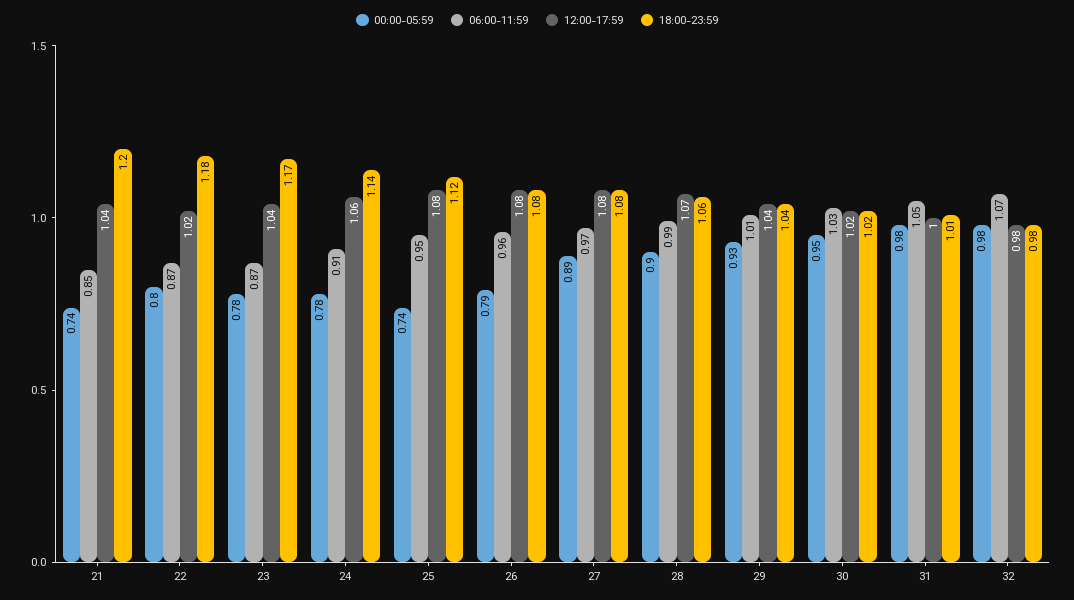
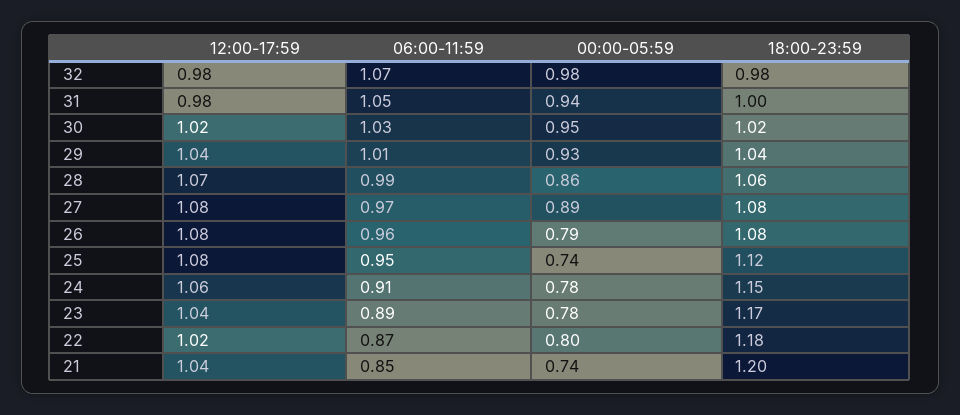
  {
    "00:00-05:59": {
      "21": 0.74,
      "22": 0.8,
      "23": 0.78,
      "24": 0.78,
      "25": 0.74,
      "26": 0.79,
      "27": 0.89,
-     "28": 0.9,
+     "28": 0.86,
      "29": 0.93,
      "30": 0.95,
-     "31": 0.98,
+     "31": 0.94,
      "32": 0.98
    },
    "06:00-11:59": {
      "21": 0.85,
      "22": 0.87,
-     "23": 0.87,
+     "23": 0.89,
      "24": 0.91,
      "25": 0.95,
      "26": 0.96,
      "27": 0.97,
      "28": 0.99,
      "29": 1.01,
      "30": 1.03,
      "31": 1.05,
      "32": 1.07
    },
    "12:00-17:59": {
      "21": 1.04,
      "22": 1.02,
      "23": 1.04,
      "24": 1.06,
      "25": 1.08,
      "26": 1.08,
      "27": 1.08,
      "28": 1.07,
      "29": 1.04,
      "30": 1.02,
-     "31": 1,
+     "31": 0.98,
      "32": 0.98
    },
    "18:00-23:59": {
      "21": 1.2,
      "22": 1.18,
      "23": 1.17,
-     "24": 1.14,
+     "24": 1.15,
      "25": 1.12,
      "26": 1.08,
      "27": 1.08,
      "28": 1.06,
      "29": 1.04,
      "30": 1.02,
-     "31": 1.01,
+     "31": 1,
      "32": 0.98
    }
  }

